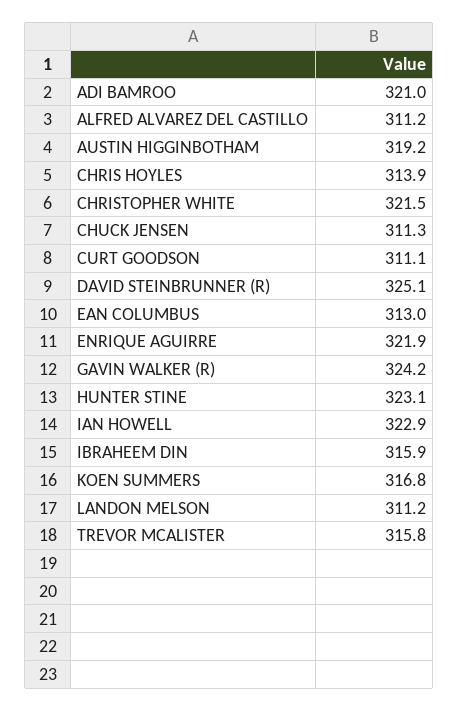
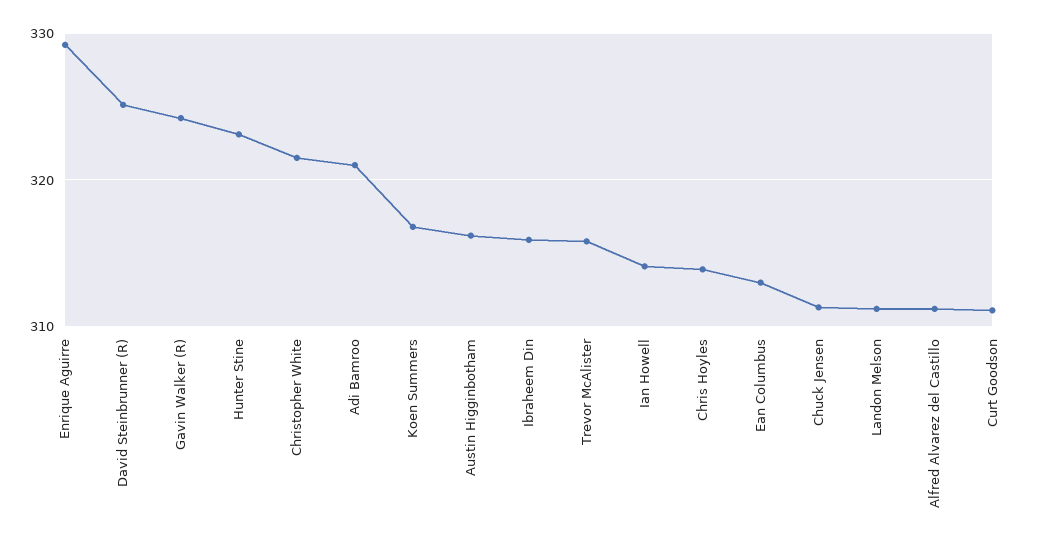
  {
    "ADI BAMROO": 321,
    "ALFRED ALVAREZ DEL CASTILLO": 311.2,
-   "AUSTIN HIGGINBOTHAM": 319.2,
+   "AUSTIN HIGGINBOTHAM": 316,
    "CHRIS HOYLES": 313.9,
    "CHRISTOPHER WHITE": 321.5,
    "CHUCK JENSEN": 311.3,
    "CURT GOODSON": 311.1,
    "DAVID STEINBRUNNER (R)": 325.1,
    "EAN COLUMBUS": 313,
-   "ENRIQUE AGUIRRE": 321.9,
+   "ENRIQUE AGUIRRE": 329,
    "GAVIN WALKER (R)": 324.2,
    "HUNTER STINE": 323.1,
-   "IAN HOWELL": 322.9,
+   "IAN HOWELL": 314,
    "IBRAHEEM DIN": 315.9,
    "KOEN SUMMERS": 316.8,
    "LANDON MELSON": 311.2,
    "TREVOR MCALISTER": 315.8
  }

